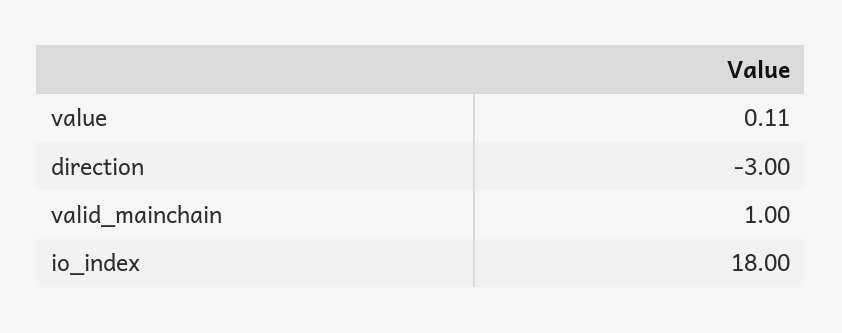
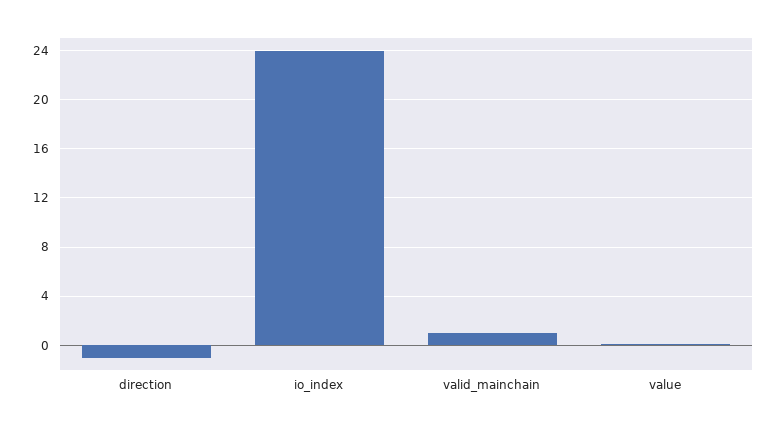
  {
    "value": 0.11,
-   "direction": -3,
+   "direction": -1,
    "valid_mainchain": 1,
-   "io_index": 18
+   "io_index": 24
  }

